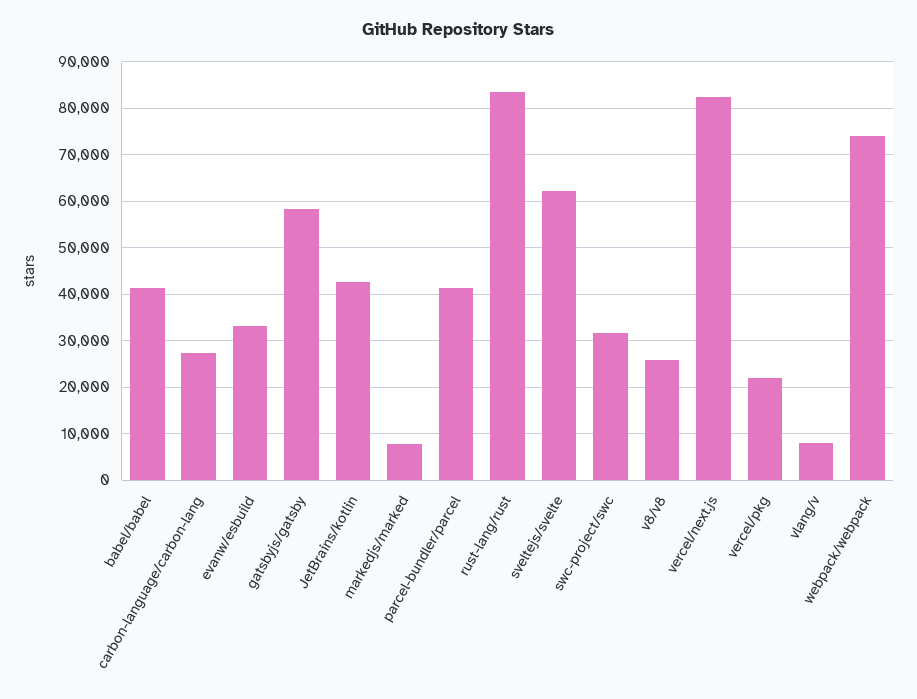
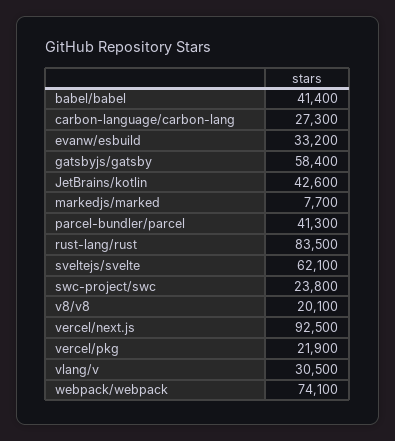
  {
    "babel/babel": 41400,
    "carbon-language/carbon-lang": 27300,
    "evanw/esbuild": 33200,
    "gatsbyjs/gatsby": 58400,
    "JetBrains/kotlin": 42600,
    "markedjs/marked": 7700,
    "parcel-bundler/parcel": 41300,
    "rust-lang/rust": 83500,
    "sveltejs/svelte": 62100,
-   "swc-project/swc": 32000,
+   "swc-project/swc": 23800,
-   "v8/v8": 26000,
+   "v8/v8": 20100,
-   "vercel/next.js": 82000,
+   "vercel/next.js": 92500,
    "vercel/pkg": 21900,
-   "vlang/v": 8000,
+   "vlang/v": 30500,
    "webpack/webpack": 74100
  }

